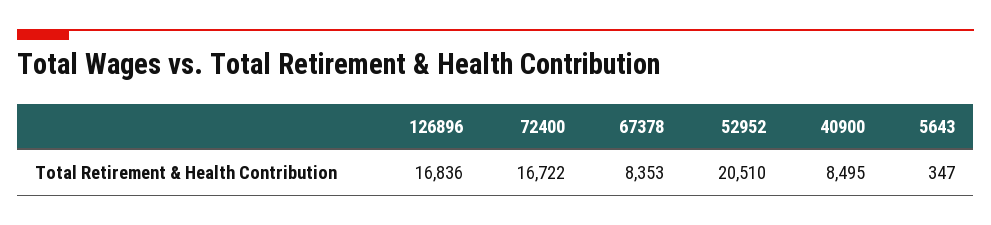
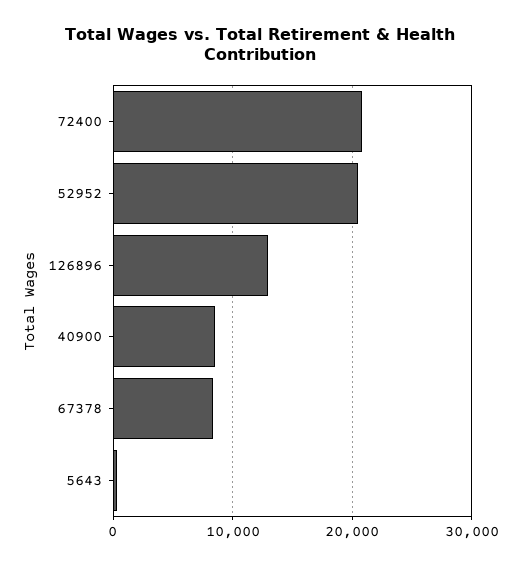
  {
-   "126896": 16836,
+   "126896": 13000,
-   "72400": 16722,
+   "72400": 21000,
    "67378": 8353,
    "52952": 20510,
    "40900": 8495,
    "5643": 347
  }

